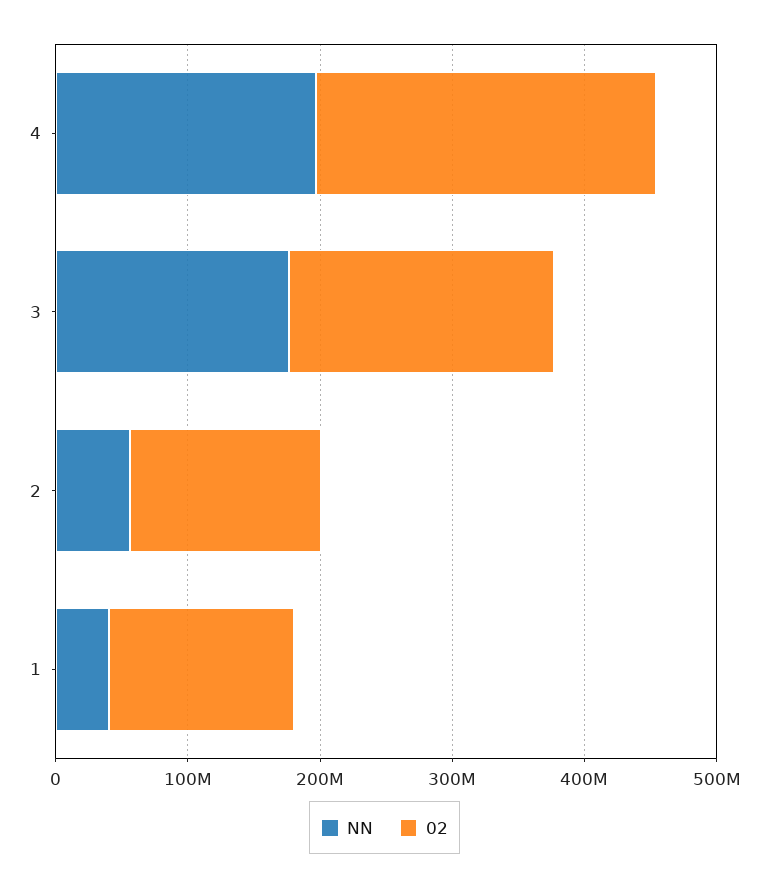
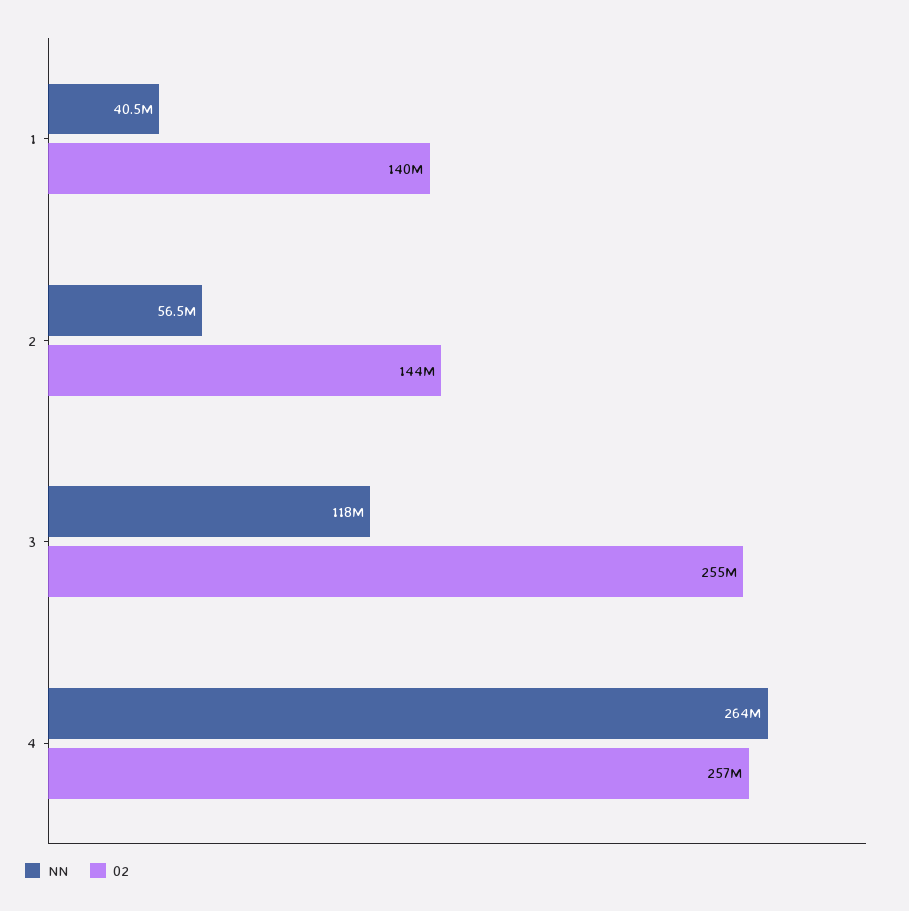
  {
    "NN": {
-     "4": 200000000,
+     "4": 264000000,
-     "3": 180000000,
+     "3": 118000000,
      "2": 56500000,
      "1": 40500000
    },
    "02": {
      "4": 257000000,
-     "3": 200000000,
+     "3": 255000000,
      "2": 144000000,
      "1": 140000000
    }
  }

